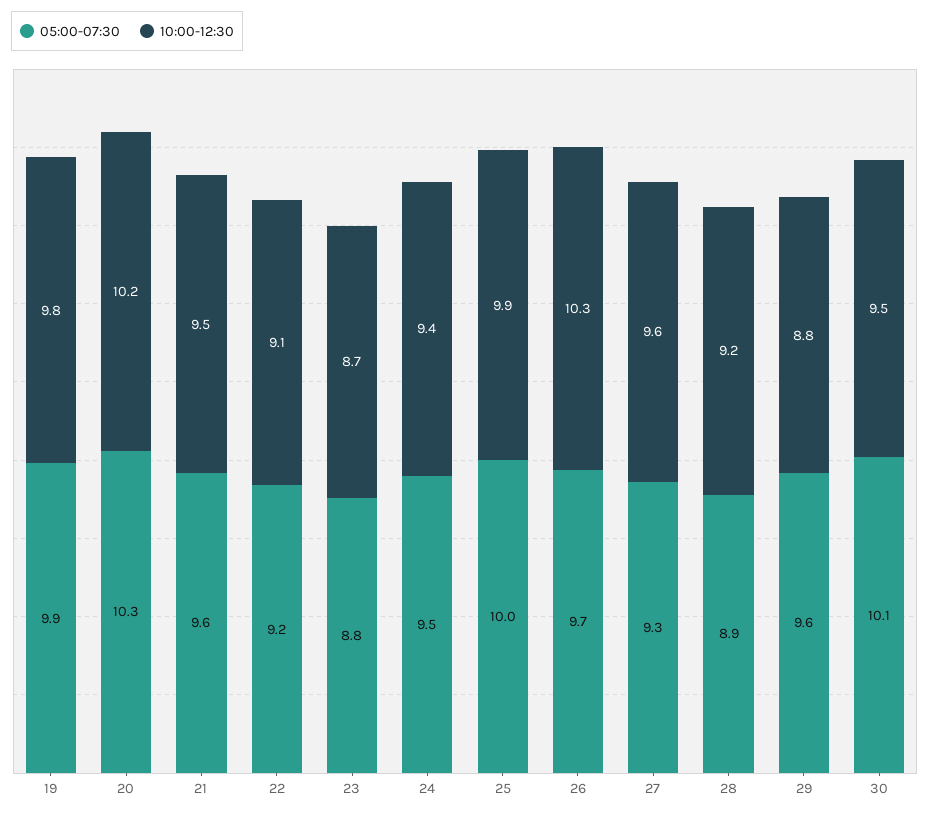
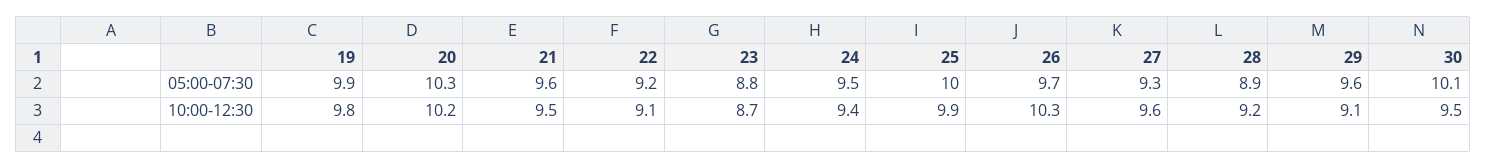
  {
    "05:00-07:30": {
      "19": 9.9,
      "20": 10.3,
      "21": 9.6,
      "22": 9.2,
      "23": 8.8,
      "24": 9.5,
      "25": 10,
      "26": 9.7,
      "27": 9.3,
      "28": 8.9,
      "29": 9.6,
      "30": 10.1
    },
    "10:00-12:30": {
      "19": 9.8,
      "20": 10.2,
      "21": 9.5,
      "22": 9.1,
      "23": 8.7,
      "24": 9.4,
      "25": 9.9,
      "26": 10.3,
      "27": 9.6,
      "28": 9.2,
-     "29": 8.8,
+     "29": 9.1,
      "30": 9.5
    }
  }

